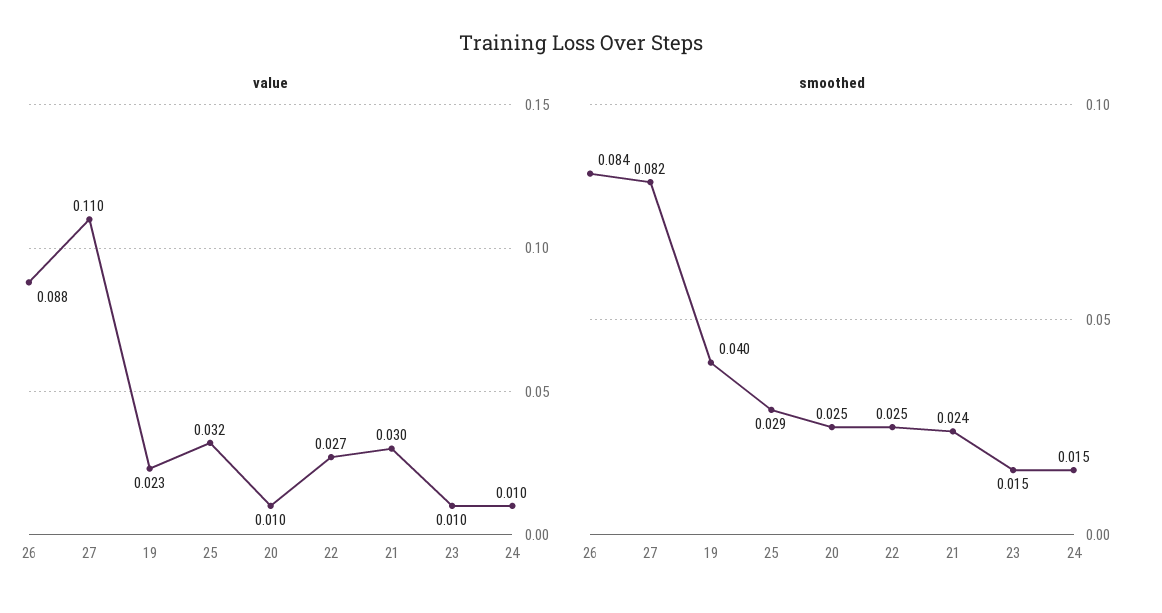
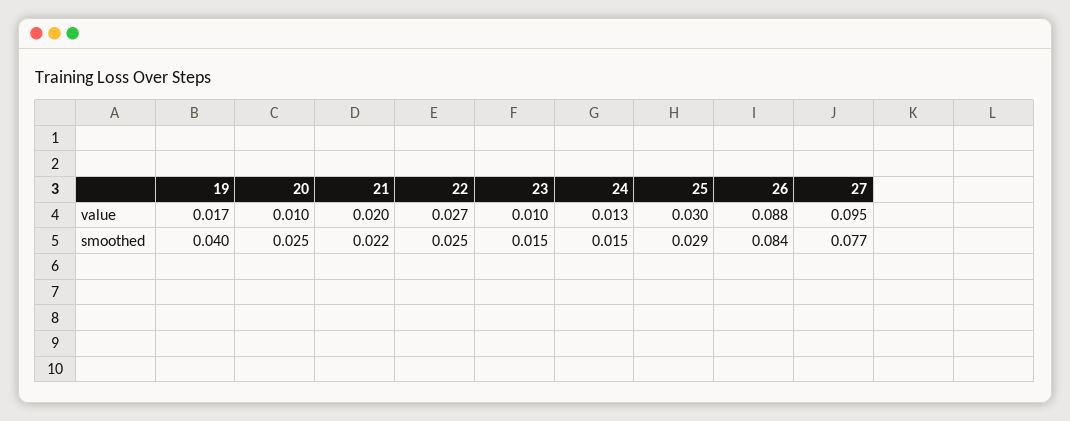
  {
    "value": {
      "26": 0.088,
-     "27": 0.11,
+     "27": 0.095,
-     "19": 0.023,
+     "19": 0.017,
-     "25": 0.032,
+     "25": 0.03,
      "20": 0.01,
      "22": 0.027,
-     "21": 0.03,
+     "21": 0.02,
      "23": 0.01,
-     "24": 0.01
+     "24": 0.013
    },
    "smoothed": {
      "26": 0.084,
-     "27": 0.082,
+     "27": 0.077,
      "19": 0.04,
      "25": 0.029,
      "20": 0.025,
      "22": 0.025,
-     "21": 0.024,
+     "21": 0.022,
      "23": 0.015,
      "24": 0.015
    }
  }

